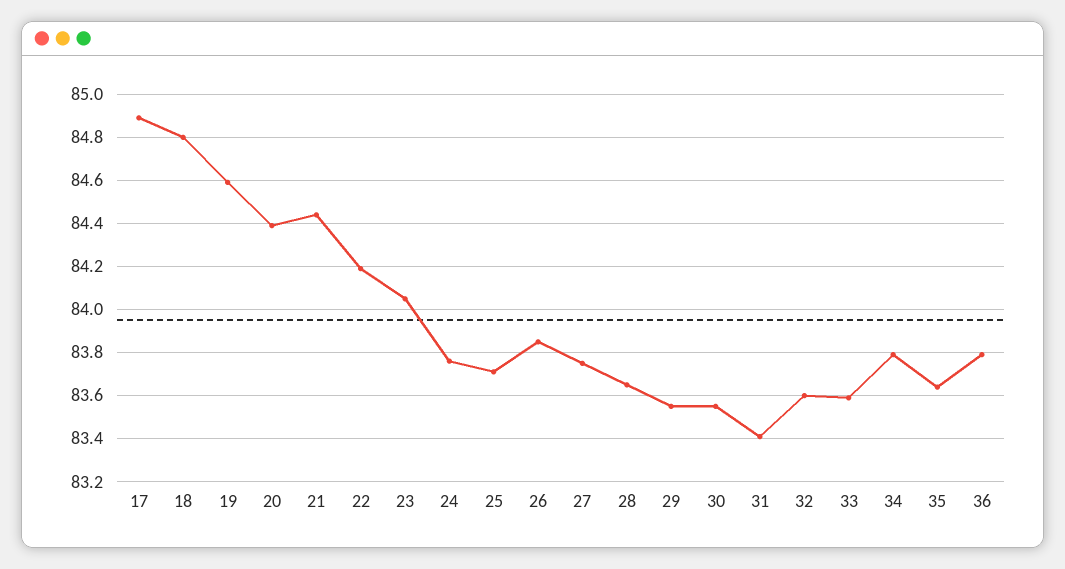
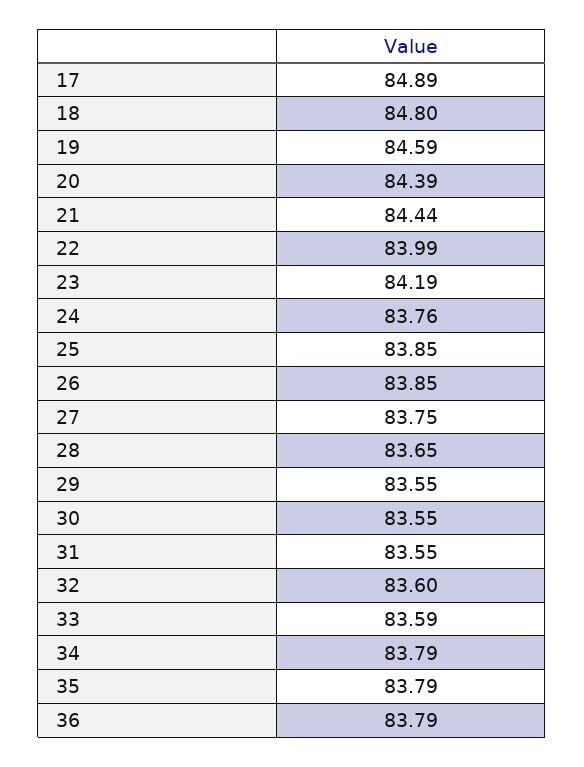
  {
    "17": 84.89,
    "18": 84.8,
    "19": 84.59,
    "20": 84.39,
    "21": 84.44,
-   "22": 84.2,
+   "22": 83.99,
-   "23": 84.05,
+   "23": 84.19,
    "24": 83.76,
-   "25": 83.7,
+   "25": 83.85,
    "26": 83.85,
    "27": 83.75,
    "28": 83.65,
    "29": 83.55,
    "30": 83.55,
-   "31": 83.4,
+   "31": 83.55,
    "32": 83.6,
    "33": 83.59,
    "34": 83.79,
-   "35": 83.65,
+   "35": 83.79,
    "36": 83.79
  }

